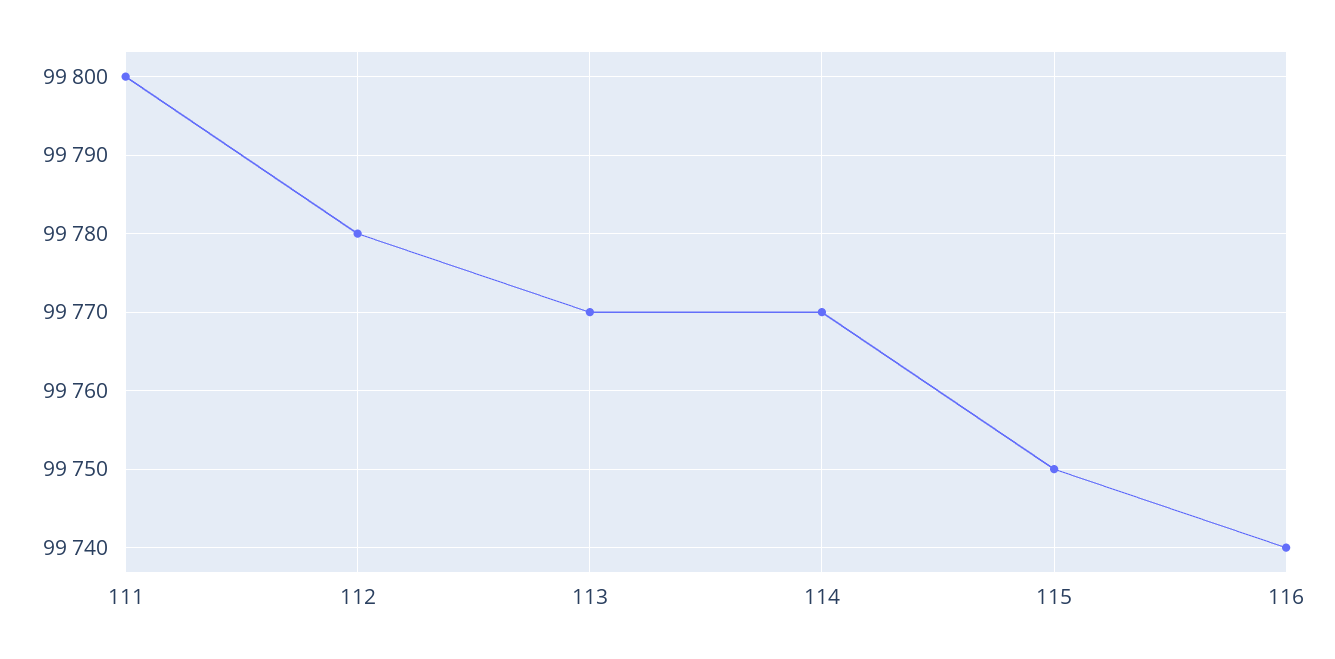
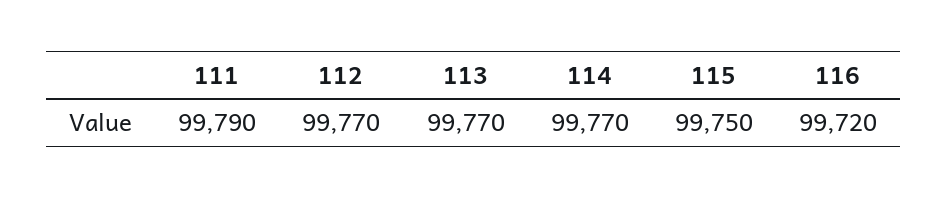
  {
-   "111": 99800,
+   "111": 99790,
-   "112": 99780,
+   "112": 99770,
    "113": 99770,
    "114": 99770,
    "115": 99750,
-   "116": 99740
+   "116": 99720
  }

